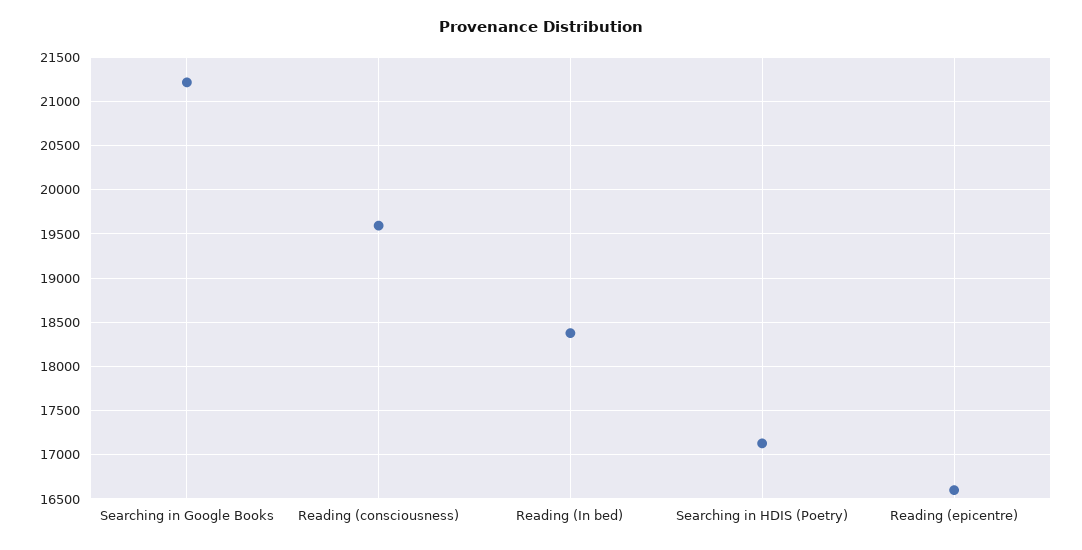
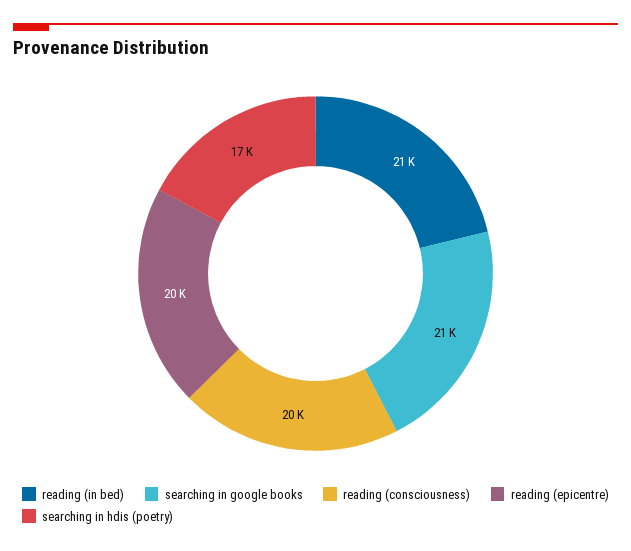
  {
    "Searching in Google Books": 21000,
    "Reading (consciousness)": 20000,
-   "Reading (In bed)": 18400,
+   "Reading (In bed)": 21000,
    "Searching in HDIS (Poetry)": 17000,
-   "Reading (epicentre)": 16600
+   "Reading (epicentre)": 20000
  }

